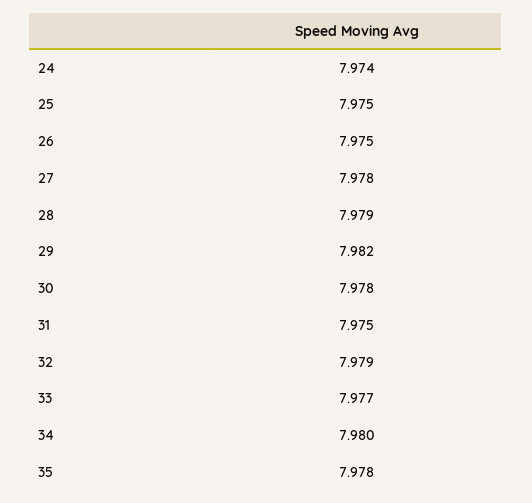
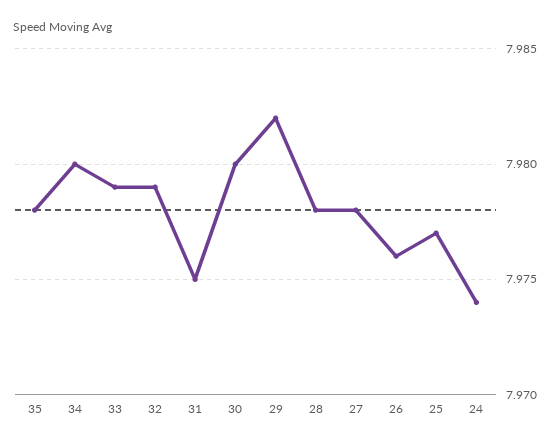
  {
    "24": 7.974,
-   "25": 7.975,
+   "25": 7.977,
-   "26": 7.975,
+   "26": 7.976,
    "27": 7.978,
-   "28": 7.979,
+   "28": 7.978,
    "29": 7.982,
-   "30": 7.978,
+   "30": 7.98,
    "31": 7.975,
    "32": 7.979,
-   "33": 7.977,
+   "33": 7.979,
    "34": 7.98,
    "35": 7.978
  }

